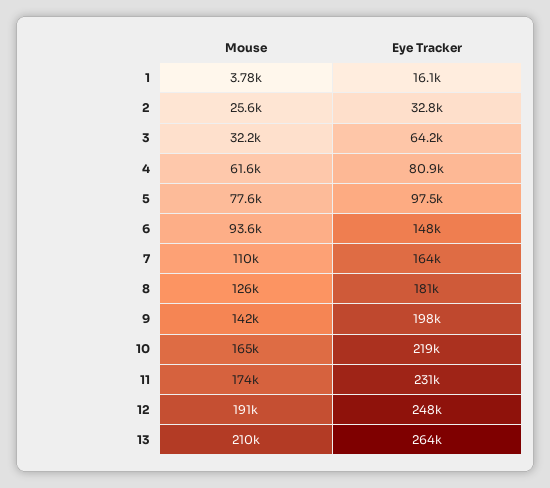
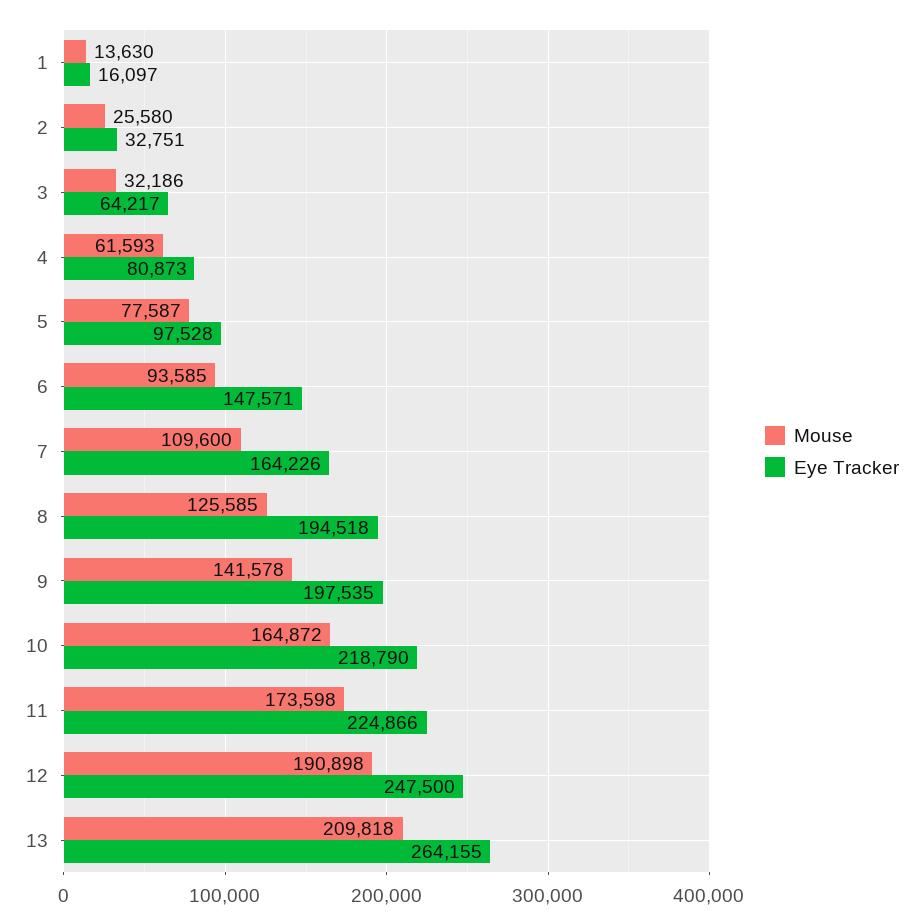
  {
    "Mouse": {
-     "1": 3780,
+     "1": 13630,
      "2": 25580,
      "3": 32186,
      "4": 61593,
      "5": 77587,
      "6": 93585,
      "7": 109600,
      "8": 125585,
      "9": 141578,
      "10": 164872,
      "11": 173598,
      "12": 190898,
      "13": 209818
    },
    "Eye Tracker": {
      "1": 16097,
      "2": 32751,
      "3": 64217,
      "4": 80873,
      "5": 97528,
      "6": 147571,
      "7": 164226,
-     "8": 181000,
+     "8": 194518,
      "9": 197535,
      "10": 218790,
-     "11": 231000,
+     "11": 224866,
      "12": 247500,
      "13": 264155
    }
  }

